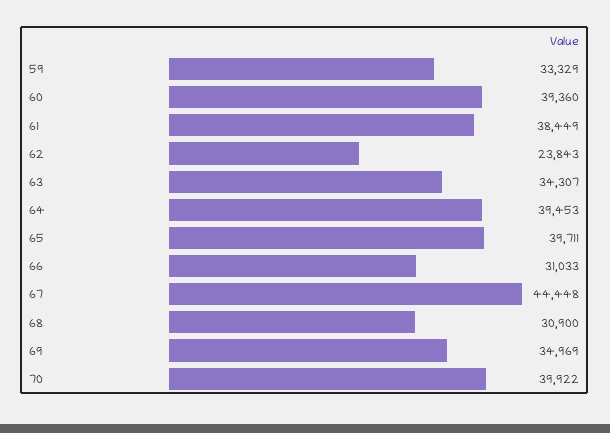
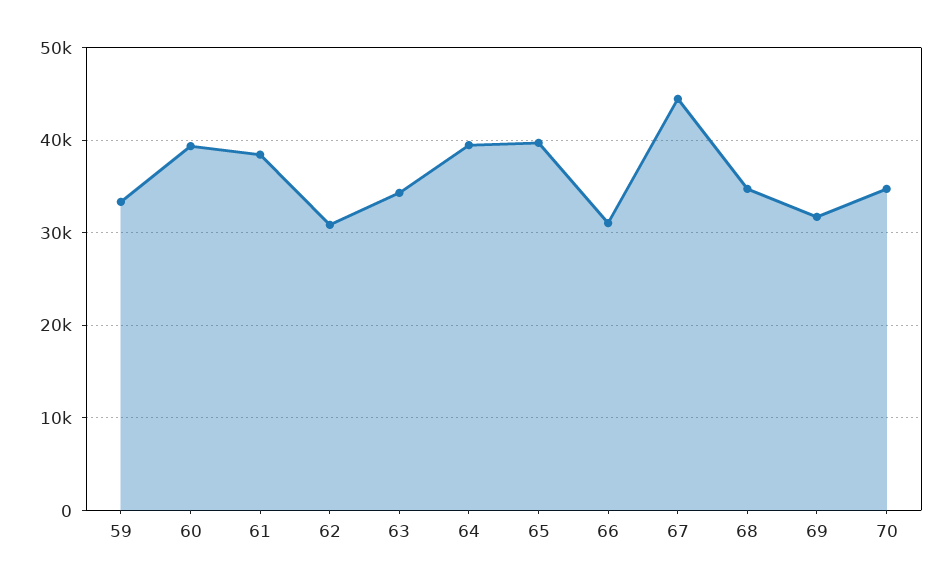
  {
    "59": 33329,
    "60": 39360,
    "61": 38449,
-   "62": 23843,
+   "62": 31000,
    "63": 34307,
    "64": 39453,
    "65": 39711,
    "66": 31033,
    "67": 44448,
-   "68": 30900,
+   "68": 35000,
-   "69": 34969,
+   "69": 32000,
-   "70": 39922
+   "70": 35000
  }

